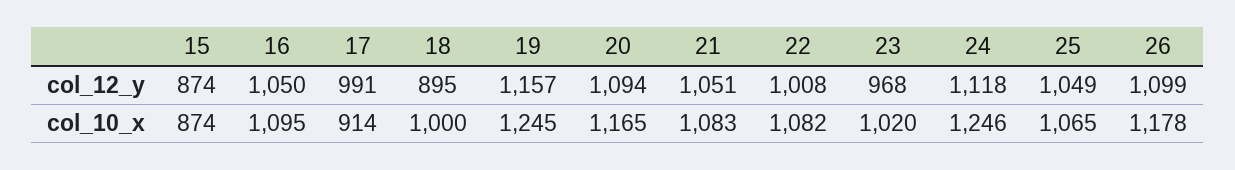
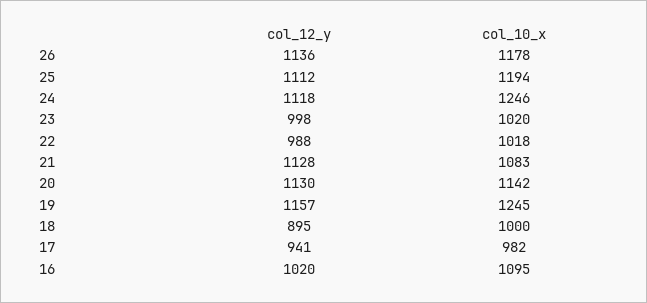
  {
-   "15": {
-     "col_12_y": 874,
-     "col_10_x": 874
-   },
    "16": {
-     "col_12_y": 1050,
+     "col_12_y": 1020,
      "col_10_x": 1095
    },
    "17": {
-     "col_12_y": 991,
+     "col_12_y": 941,
-     "col_10_x": 914
+     "col_10_x": 982
    },
    "18": {
      "col_12_y": 895,
      "col_10_x": 1000
    },
    "19": {
      "col_12_y": 1157,
      "col_10_x": 1245
    },
    "20": {
-     "col_12_y": 1094,
+     "col_12_y": 1130,
-     "col_10_x": 1165
+     "col_10_x": 1142
    },
    "21": {
-     "col_12_y": 1051,
+     "col_12_y": 1128,
      "col_10_x": 1083
    },
    "22": {
-     "col_12_y": 1008,
+     "col_12_y": 988,
-     "col_10_x": 1082
+     "col_10_x": 1018
    },
    "23": {
-     "col_12_y": 968,
+     "col_12_y": 998,
      "col_10_x": 1020
    },
    "24": {
      "col_12_y": 1118,
      "col_10_x": 1246
    },
    "25": {
-     "col_12_y": 1049,
+     "col_12_y": 1112,
-     "col_10_x": 1065
+     "col_10_x": 1194
    },
    "26": {
-     "col_12_y": 1099,
+     "col_12_y": 1136,
      "col_10_x": 1178
    }
  }

